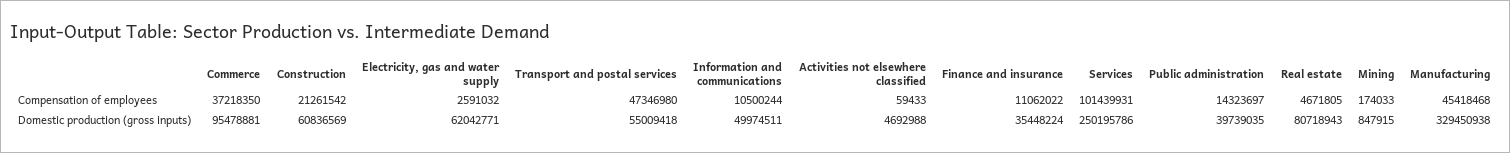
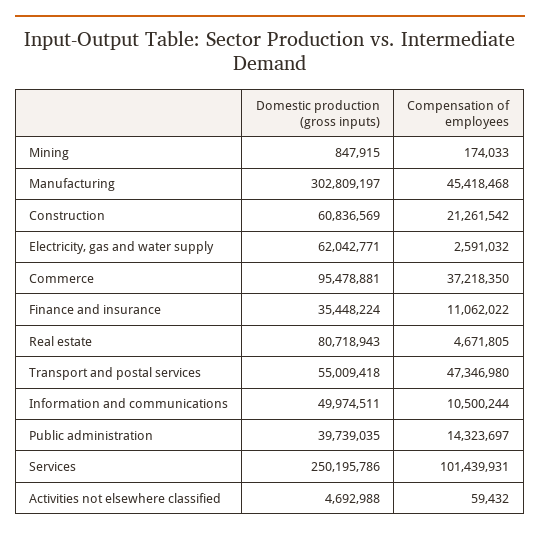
  {
    "Commerce": {
      "Compensation of employees": 37218350,
      "Domestic production (gross inputs)": 95478881
    },
    "Construction": {
      "Compensation of employees": 21261542,
      "Domestic production (gross inputs)": 60836569
    },
    "Electricity, gas and water supply": {
      "Compensation of employees": 2591032,
      "Domestic production (gross inputs)": 62042771
    },
    "Transport and postal services": {
      "Compensation of employees": 47346980,
      "Domestic production (gross inputs)": 55009418
    },
    "Information and communications": {
      "Compensation of employees": 10500244,
      "Domestic production (gross inputs)": 49974511
    },
    "Activities not elsewhere classified": {
-     "Compensation of employees": 59433,
+     "Compensation of employees": 59432,
      "Domestic production (gross inputs)": 4692988
    },
    "Finance and insurance": {
      "Compensation of employees": 11062022,
      "Domestic production (gross inputs)": 35448224
    },
    "Services": {
      "Compensation of employees": 101439931,
      "Domestic production (gross inputs)": 250195786
    },
    "Public administration": {
      "Compensation of employees": 14323697,
      "Domestic production (gross inputs)": 39739035
    },
    "Real estate": {
      "Compensation of employees": 4671805,
      "Domestic production (gross inputs)": 80718943
    },
    "Mining": {
      "Compensation of employees": 174033,
      "Domestic production (gross inputs)": 847915
    },
    "Manufacturing": {
      "Compensation of employees": 45418468,
-     "Domestic production (gross inputs)": 329450938
+     "Domestic production (gross inputs)": 302809197
    }
  }

